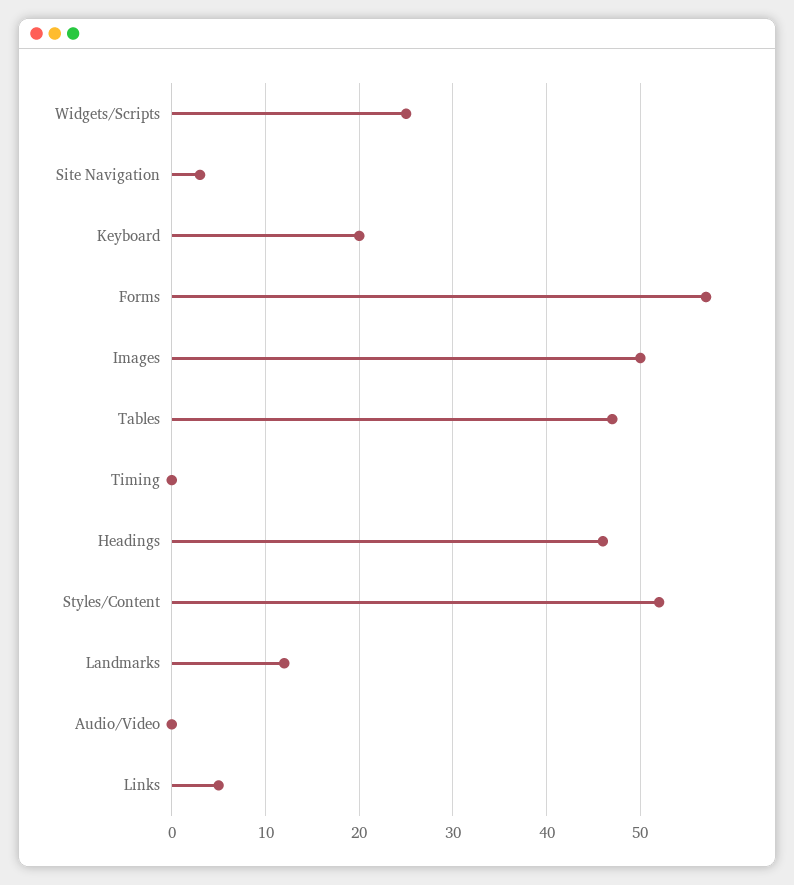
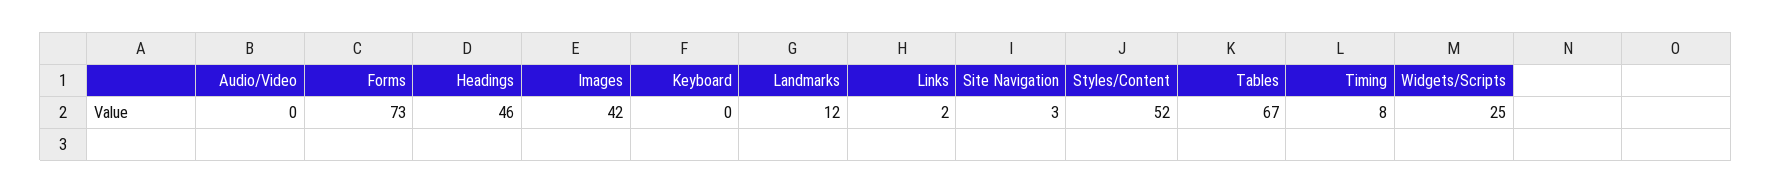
  {
    "Widgets/Scripts": 25,
    "Site Navigation": 3,
-   "Keyboard": 20,
+   "Keyboard": 0,
-   "Forms": 57,
+   "Forms": 73,
-   "Images": 50,
+   "Images": 42,
-   "Tables": 47,
+   "Tables": 67,
-   "Timing": 0,
+   "Timing": 8,
    "Headings": 46,
    "Styles/Content": 52,
    "Landmarks": 12,
    "Audio/Video": 0,
-   "Links": 5
+   "Links": 2
  }

